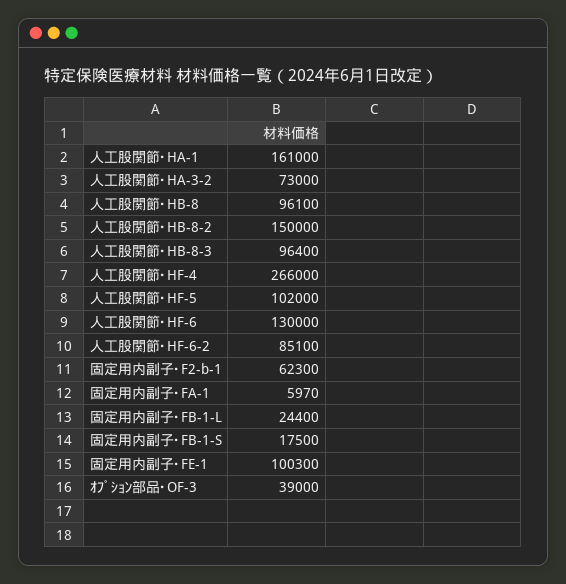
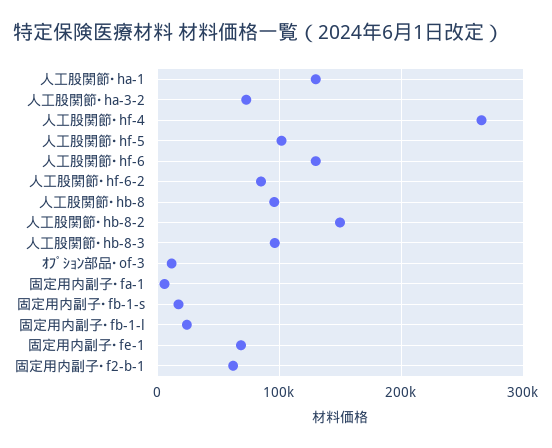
  {
-   "人工股関節･HA-1": 161000,
+   "人工股関節･HA-1": 130000,
    "人工股関節･HA-3-2": 73000,
    "人工股関節･HB-8": 96100,
    "人工股関節･HB-8-2": 150000,
    "人工股関節･HB-8-3": 96400,
    "人工股関節･HF-4": 266000,
    "人工股関節･HF-5": 102000,
    "人工股関節･HF-6": 130000,
    "人工股関節･HF-6-2": 85100,
    "固定用内副子･F2-b-1": 62300,
    "固定用内副子･FA-1": 5970,
    "固定用内副子･FB-1-L": 24400,
    "固定用内副子･FB-1-S": 17500,
-   "固定用内副子･FE-1": 100300,
+   "固定用内副子･FE-1": 70000,
-   "ｵﾌﾟｼｮﾝ部品･OF-3": 39000
+   "ｵﾌﾟｼｮﾝ部品･OF-3": 10000
  }

